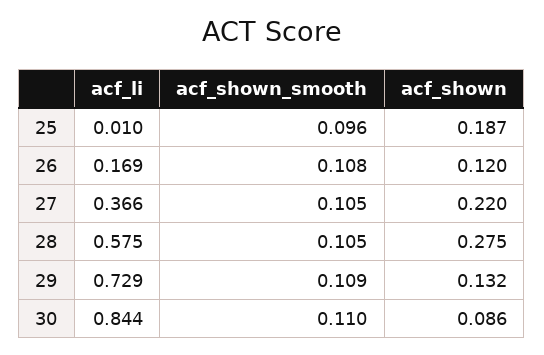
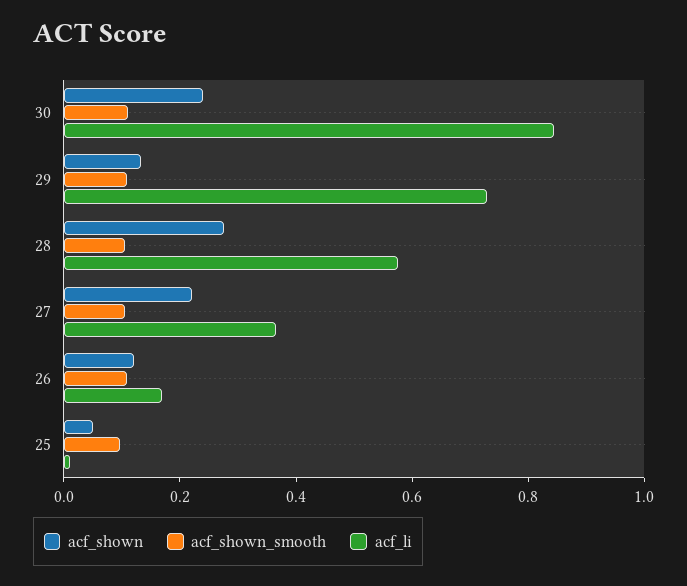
  {
    "acf_li": {
      "25": 0.01,
      "26": 0.169,
      "27": 0.366,
      "28": 0.575,
      "29": 0.729,
      "30": 0.844
    },
    "acf_shown_smooth": {
      "25": 0.096,
      "26": 0.108,
      "27": 0.105,
      "28": 0.105,
      "29": 0.109,
      "30": 0.11
    },
    "acf_shown": {
-     "25": 0.187,
+     "25": 0.05,
      "26": 0.12,
      "27": 0.22,
      "28": 0.275,
      "29": 0.132,
-     "30": 0.086
+     "30": 0.25
    }
  }

